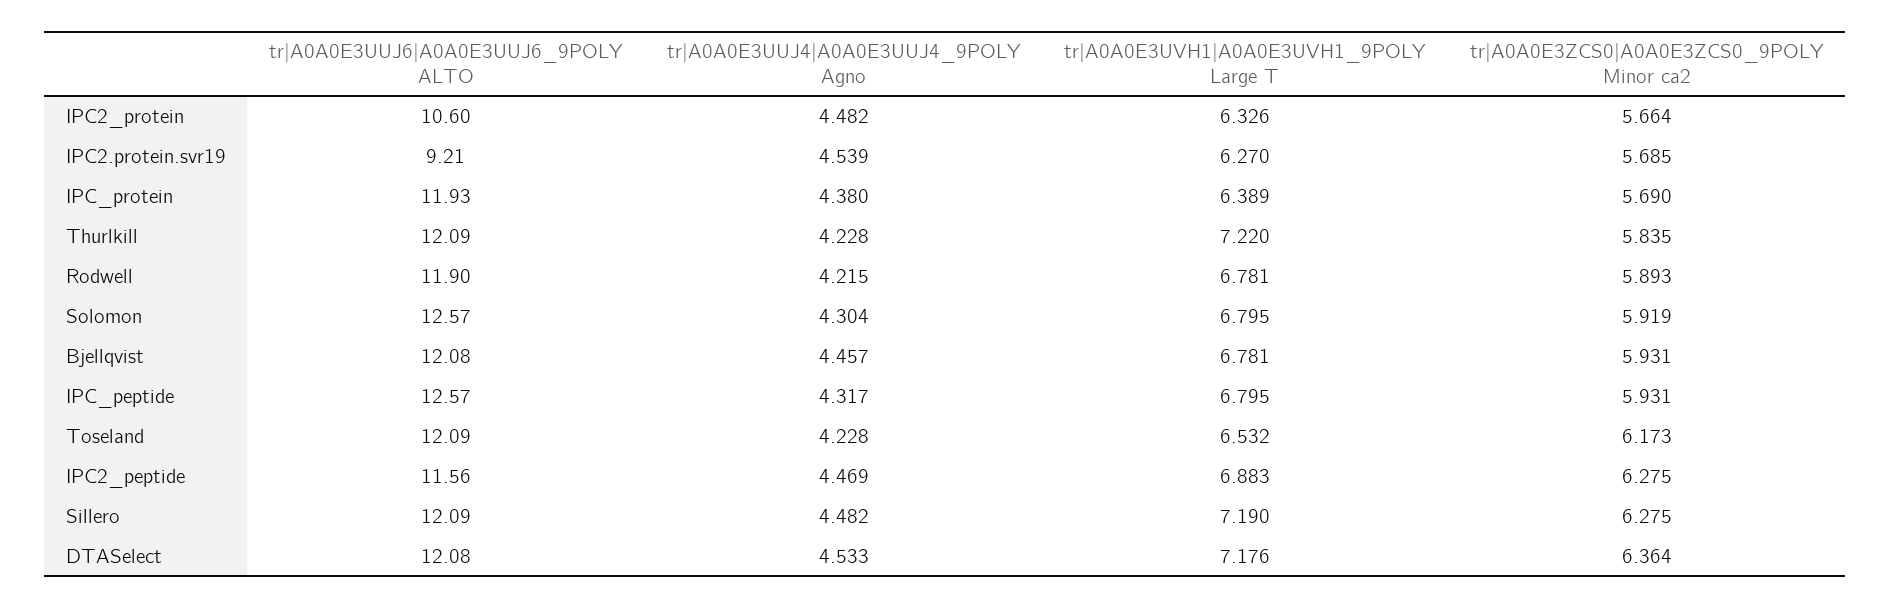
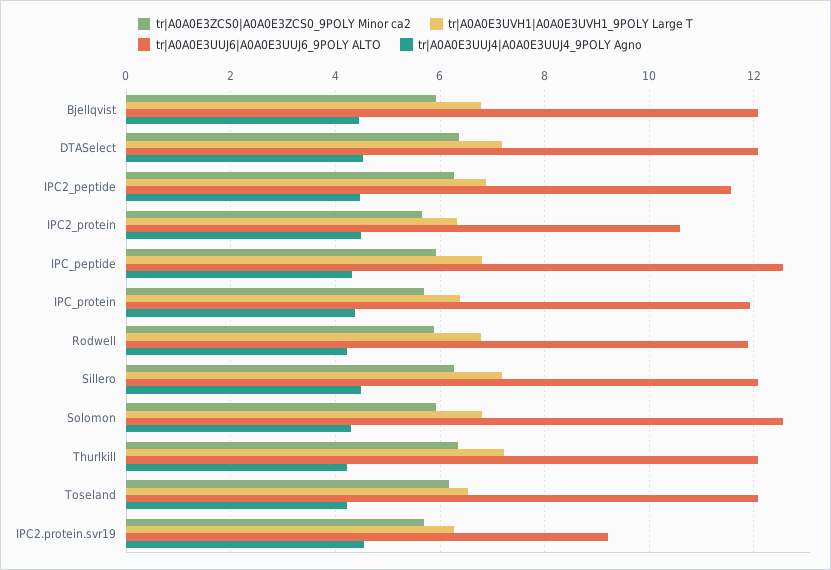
  {
    "tr|A0A0E3UUJ6|A0A0E3UUJ6_9POLY ALTO": {
      "IPC2_protein": 10.6,
      "IPC2.protein.svr19": 9.21,
      "IPC_protein": 11.93,
      "Thurlkill": 12.09,
      "Rodwell": 11.9,
      "Solomon": 12.57,
      "Bjellqvist": 12.08,
      "IPC_peptide": 12.57,
      "Toseland": 12.09,
      "IPC2_peptide": 11.56,
      "Sillero": 12.09,
      "DTASelect": 12.08
    },
    "tr|A0A0E3UUJ4|A0A0E3UUJ4_9POLY Agno": {
      "IPC2_protein": 4.482,
      "IPC2.protein.svr19": 4.539,
      "IPC_protein": 4.38,
      "Thurlkill": 4.228,
      "Rodwell": 4.215,
      "Solomon": 4.304,
      "Bjellqvist": 4.457,
      "IPC_peptide": 4.317,
      "Toseland": 4.228,
      "IPC2_peptide": 4.469,
      "Sillero": 4.482,
      "DTASelect": 4.533
    },
    "tr|A0A0E3UVH1|A0A0E3UVH1_9POLY Large T": {
      "IPC2_protein": 6.326,
      "IPC2.protein.svr19": 6.27,
      "IPC_protein": 6.389,
      "Thurlkill": 7.22,
      "Rodwell": 6.781,
      "Solomon": 6.795,
      "Bjellqvist": 6.781,
      "IPC_peptide": 6.795,
      "Toseland": 6.532,
      "IPC2_peptide": 6.883,
      "Sillero": 7.19,
      "DTASelect": 7.176
    },
    "tr|A0A0E3ZCS0|A0A0E3ZCS0_9POLY Minor ca2": {
      "IPC2_protein": 5.664,
      "IPC2.protein.svr19": 5.685,
      "IPC_protein": 5.69,
-     "Thurlkill": 5.835,
+     "Thurlkill": 6.4,
      "Rodwell": 5.893,
      "Solomon": 5.919,
      "Bjellqvist": 5.931,
      "IPC_peptide": 5.931,
      "Toseland": 6.173,
      "IPC2_peptide": 6.275,
      "Sillero": 6.275,
      "DTASelect": 6.364
    }
  }

